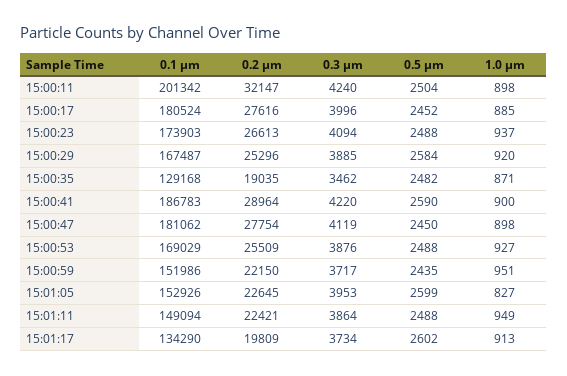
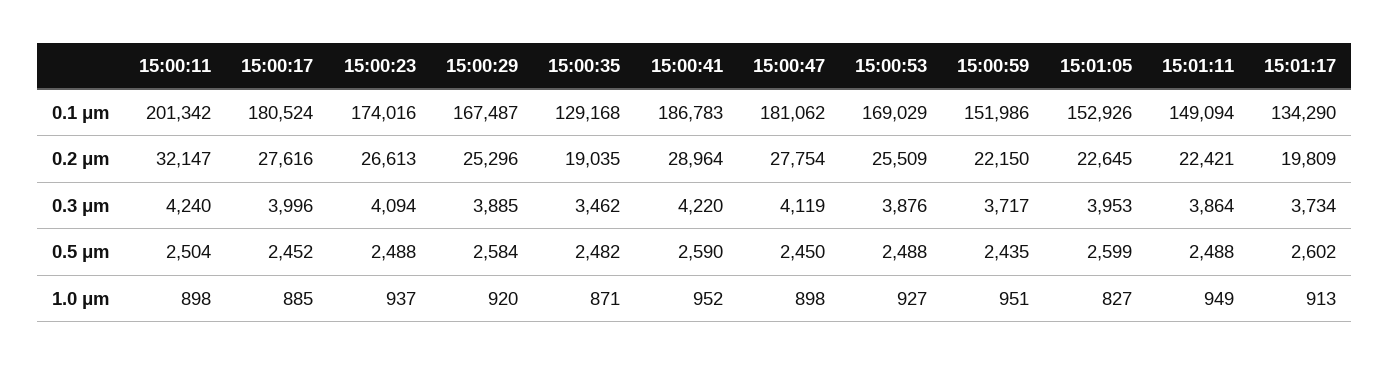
  {
    "0.1 μm": {
      "15:00:11": 201342,
      "15:00:17": 180524,
-     "15:00:23": 173903,
+     "15:00:23": 174016,
      "15:00:29": 167487,
      "15:00:35": 129168,
      "15:00:41": 186783,
      "15:00:47": 181062,
      "15:00:53": 169029,
      "15:00:59": 151986,
      "15:01:05": 152926,
      "15:01:11": 149094,
      "15:01:17": 134290
    },
    "0.2 μm": {
      "15:00:11": 32147,
      "15:00:17": 27616,
      "15:00:23": 26613,
      "15:00:29": 25296,
      "15:00:35": 19035,
      "15:00:41": 28964,
      "15:00:47": 27754,
      "15:00:53": 25509,
      "15:00:59": 22150,
      "15:01:05": 22645,
      "15:01:11": 22421,
      "15:01:17": 19809
    },
    "0.3 μm": {
      "15:00:11": 4240,
      "15:00:17": 3996,
      "15:00:23": 4094,
      "15:00:29": 3885,
      "15:00:35": 3462,
      "15:00:41": 4220,
      "15:00:47": 4119,
      "15:00:53": 3876,
      "15:00:59": 3717,
      "15:01:05": 3953,
      "15:01:11": 3864,
      "15:01:17": 3734
    },
    "0.5 μm": {
      "15:00:11": 2504,
      "15:00:17": 2452,
      "15:00:23": 2488,
      "15:00:29": 2584,
      "15:00:35": 2482,
      "15:00:41": 2590,
      "15:00:47": 2450,
      "15:00:53": 2488,
      "15:00:59": 2435,
      "15:01:05": 2599,
      "15:01:11": 2488,
      "15:01:17": 2602
    },
    "1.0 μm": {
      "15:00:11": 898,
      "15:00:17": 885,
      "15:00:23": 937,
      "15:00:29": 920,
      "15:00:35": 871,
-     "15:00:41": 900,
+     "15:00:41": 952,
      "15:00:47": 898,
      "15:00:53": 927,
      "15:00:59": 951,
      "15:01:05": 827,
      "15:01:11": 949,
      "15:01:17": 913
    }
  }

